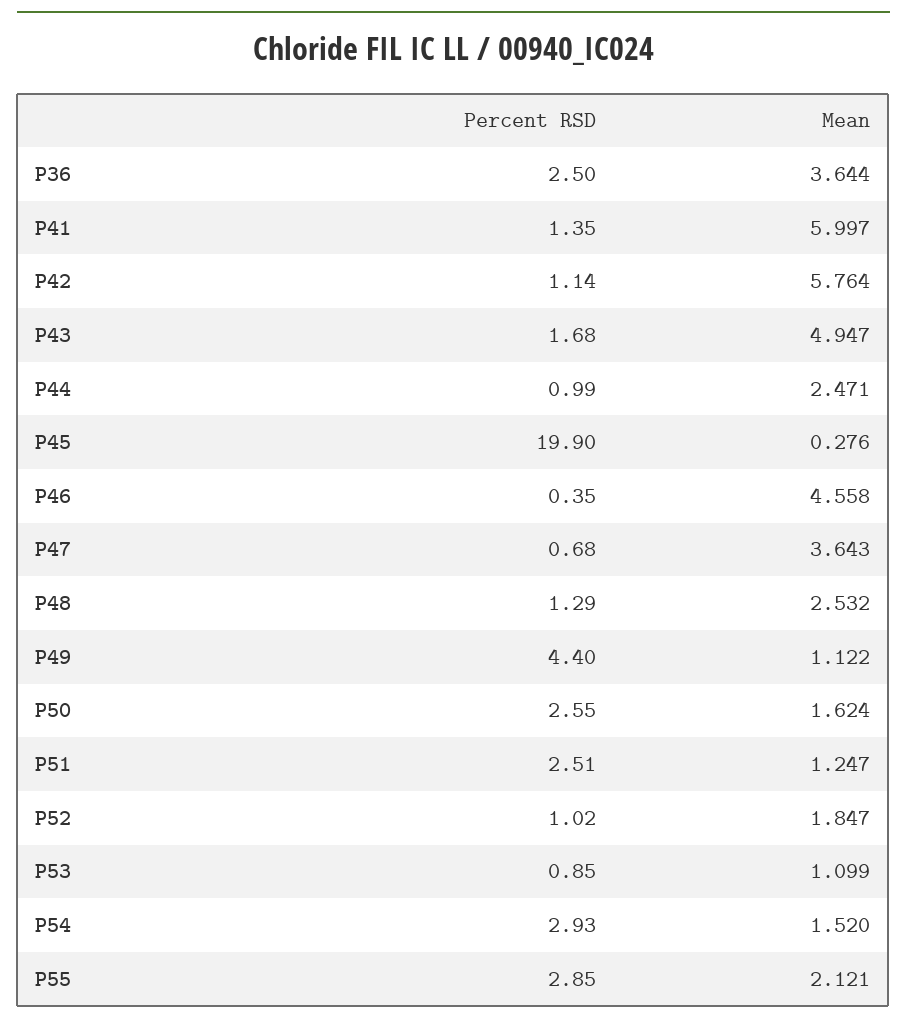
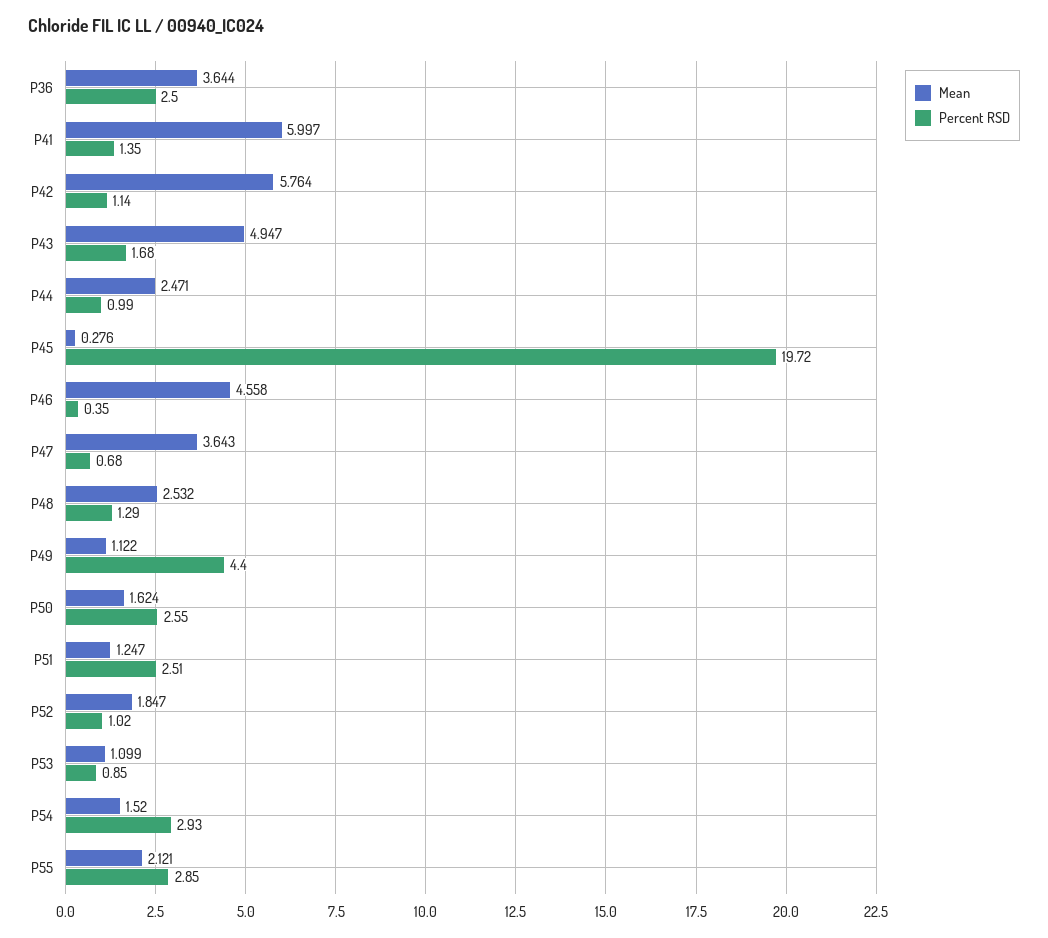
  {
    "Percent RSD": {
      "P36": 2.5,
      "P41": 1.35,
      "P42": 1.14,
      "P43": 1.68,
      "P44": 0.99,
-     "P45": 19.9,
+     "P45": 19.72,
      "P46": 0.35,
      "P47": 0.68,
      "P48": 1.29,
      "P49": 4.4,
      "P50": 2.55,
      "P51": 2.51,
      "P52": 1.02,
      "P53": 0.85,
      "P54": 2.93,
      "P55": 2.85
    },
    "Mean": {
      "P36": 3.644,
      "P41": 5.997,
      "P42": 5.764,
      "P43": 4.947,
      "P44": 2.471,
      "P45": 0.276,
      "P46": 4.558,
      "P47": 3.643,
      "P48": 2.532,
      "P49": 1.122,
      "P50": 1.624,
      "P51": 1.247,
      "P52": 1.847,
      "P53": 1.099,
      "P54": 1.52,
      "P55": 2.121
    }
  }

